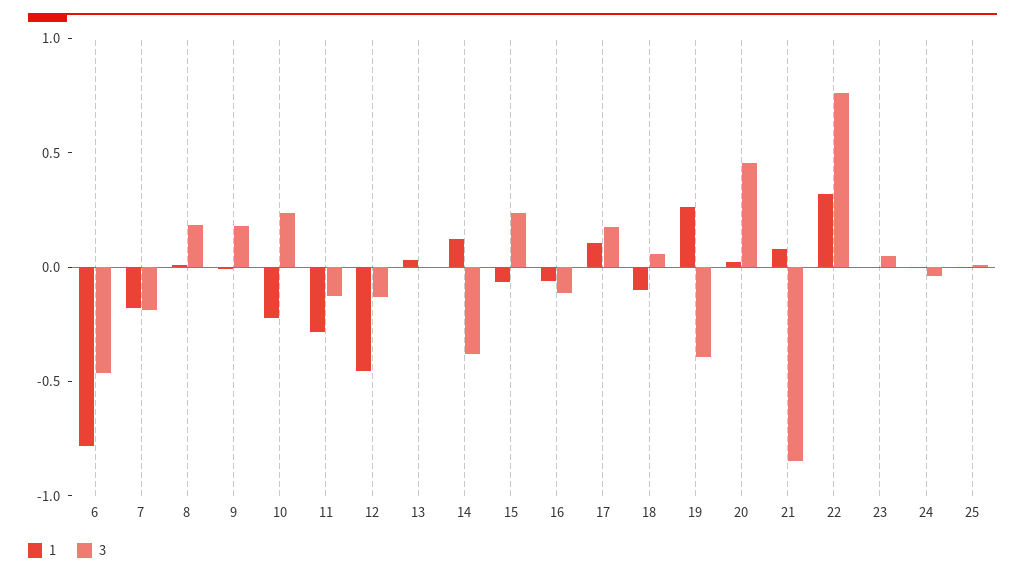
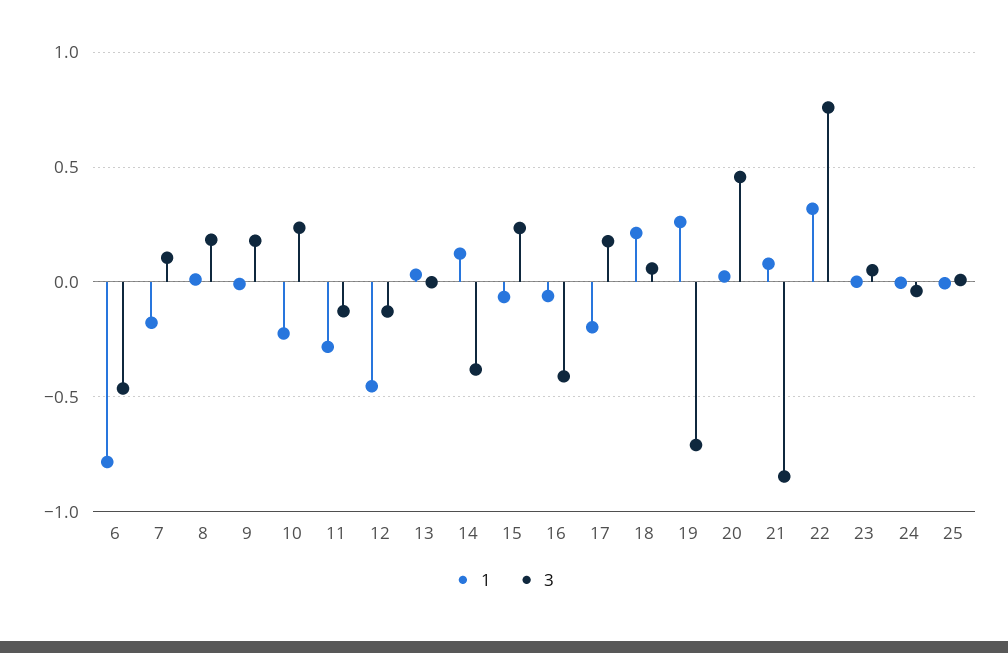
  {
    "1": {
      "6": -0.8,
      "7": -0.2,
      "8": 0,
      "9": 0,
      "10": -0.2,
      "11": -0.3,
      "12": -0.45,
      "13": 0.05,
      "14": 0.1,
      "15": -0.05,
      "16": -0.05,
-     "17": 0.1,
+     "17": -0.2,
-     "18": -0.1,
+     "18": 0.2,
      "19": 0.25,
      "20": 0,
      "21": 0.1,
      "22": 0.3,
      "23": 0,
      "24": 0,
      "25": 0
    },
    "3": {
      "6": -0.45,
-     "7": -0.2,
+     "7": 0.1,
      "8": 0.2,
      "9": 0.2,
      "10": 0.25,
      "11": -0.15,
      "12": -0.15,
      "13": 0,
      "14": -0.4,
      "15": 0.25,
-     "16": -0.1,
+     "16": -0.4,
      "17": 0.2,
      "18": 0.05,
-     "19": -0.4,
+     "19": -0.7,
      "20": 0.45,
      "21": -0.85,
      "22": 0.75,
      "23": 0.05,
      "24": -0.05,
      "25": 0
    }
  }

